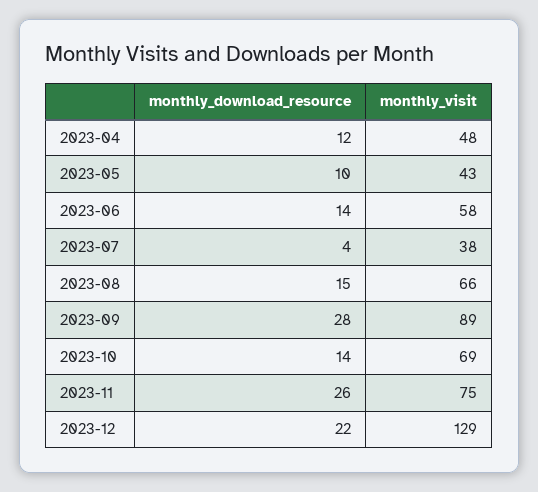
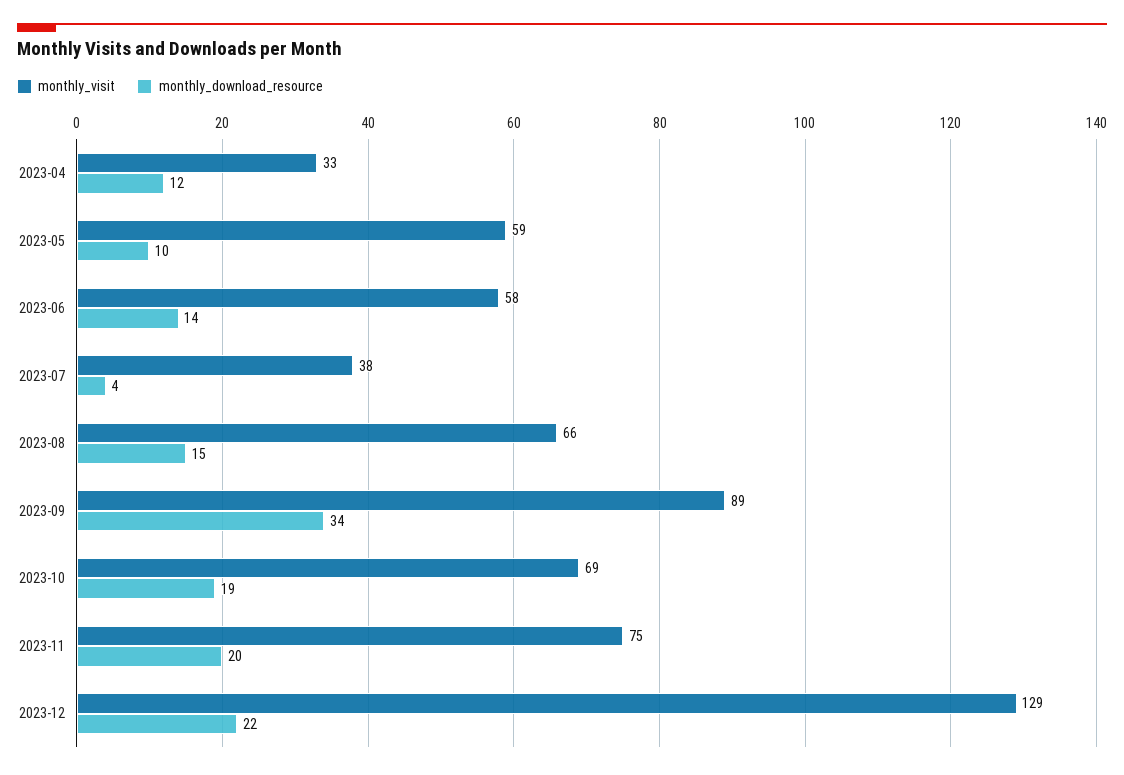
  {
    "monthly_download_resource": {
      "2023-04": 12,
      "2023-05": 10,
      "2023-06": 14,
      "2023-07": 4,
      "2023-08": 15,
-     "2023-09": 28,
+     "2023-09": 34,
-     "2023-10": 14,
+     "2023-10": 19,
-     "2023-11": 26,
+     "2023-11": 20,
      "2023-12": 22
    },
    "monthly_visit": {
-     "2023-04": 48,
+     "2023-04": 33,
-     "2023-05": 43,
+     "2023-05": 59,
      "2023-06": 58,
      "2023-07": 38,
      "2023-08": 66,
      "2023-09": 89,
      "2023-10": 69,
      "2023-11": 75,
      "2023-12": 129
    }
  }

